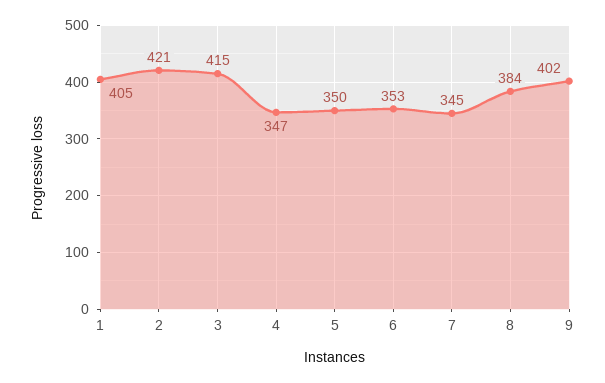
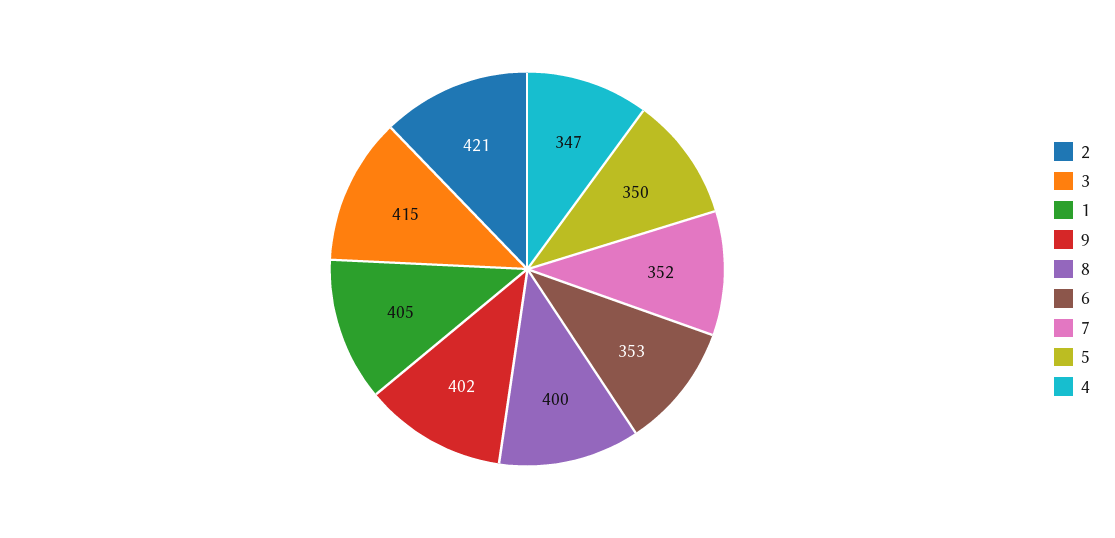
  {
    "1": 405,
    "2": 421,
    "3": 415,
    "4": 347,
    "5": 350,
    "6": 353,
-   "7": 345,
+   "7": 352,
-   "8": 384,
+   "8": 400,
    "9": 402
  }

